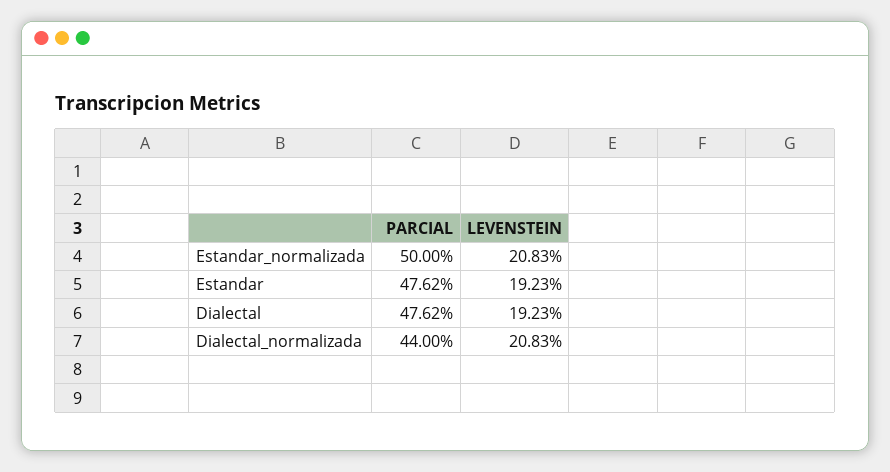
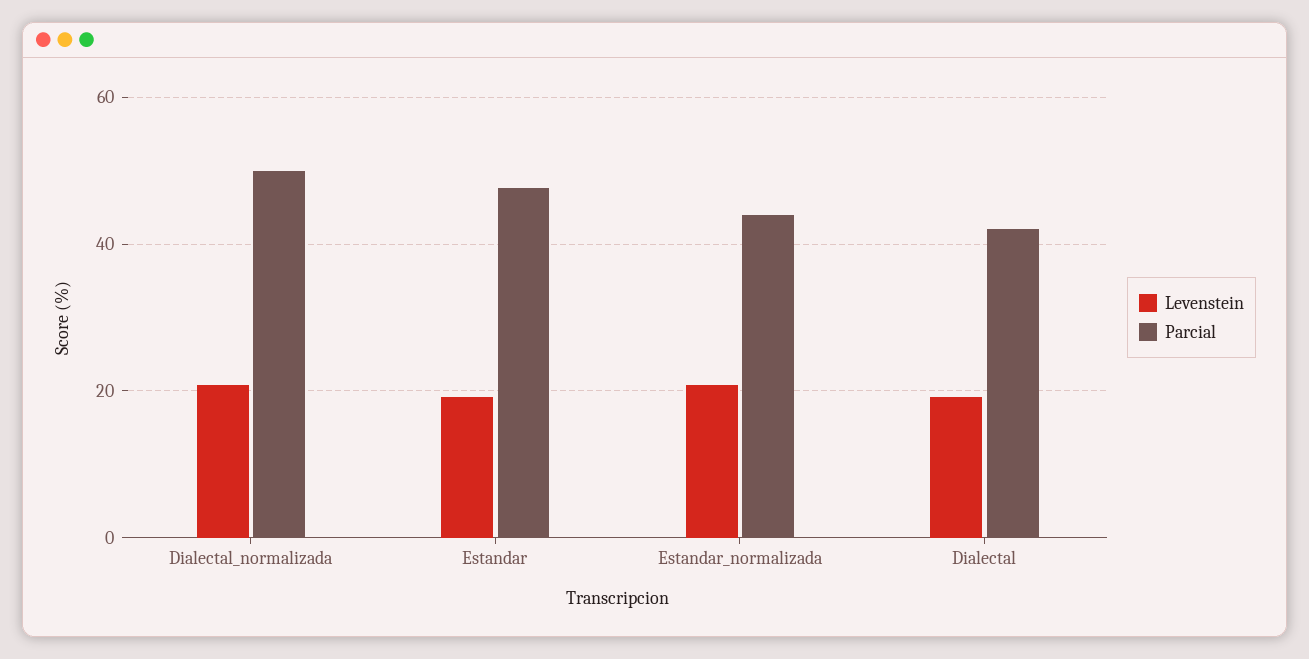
  {
    "PARCIAL": {
-     "Estandar_normalizada": 50,
+     "Estandar_normalizada": 44,
      "Estandar": 47.62,
-     "Dialectal": 47.62,
+     "Dialectal": 42,
-     "Dialectal_normalizada": 44
+     "Dialectal_normalizada": 50
    },
    "LEVENSTEIN": {
      "Estandar_normalizada": 20.83,
      "Estandar": 19.23,
      "Dialectal": 19.23,
      "Dialectal_normalizada": 20.83
    }
  }

